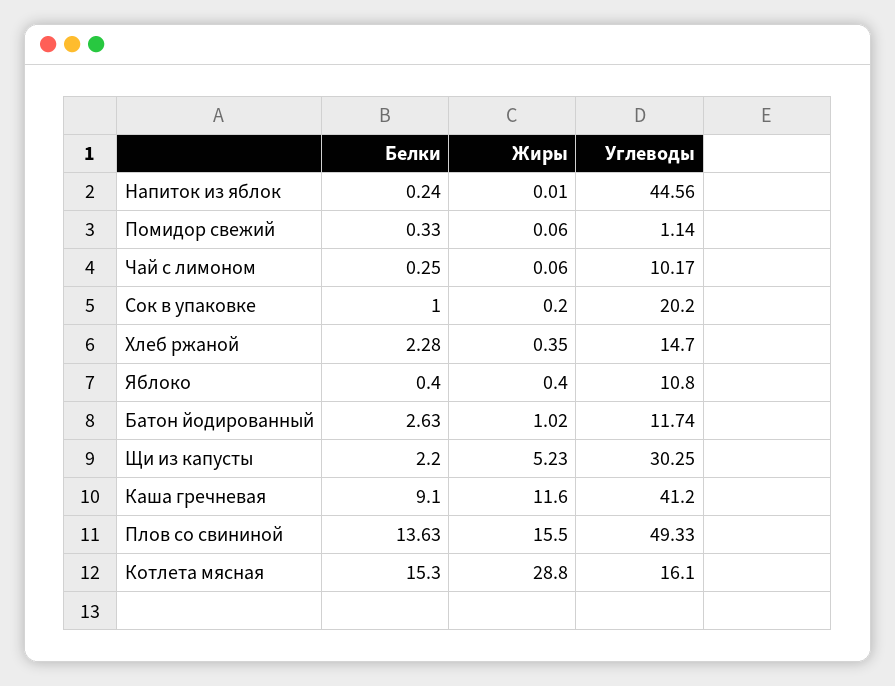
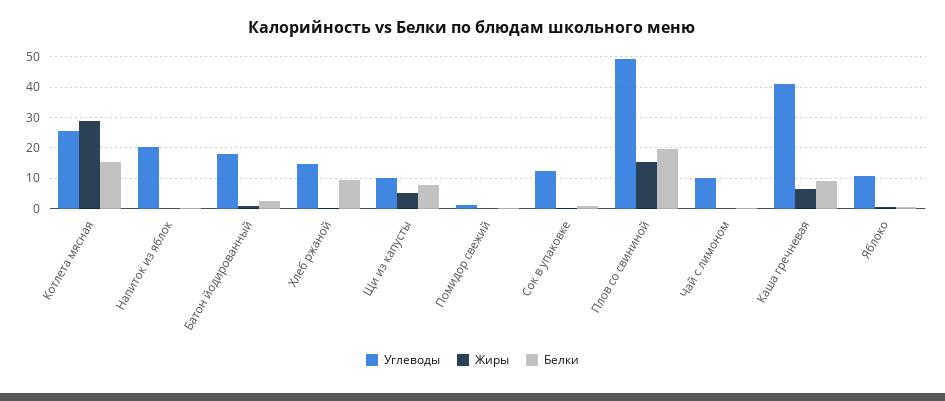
  {
    "Белки": {
      "Напиток из яблок": 0.24,
      "Помидор свежий": 0.33,
      "Чай с лимоном": 0.25,
      "Сок в упаковке": 1,
-     "Хлеб ржаной": 2.28,
+     "Хлеб ржаной": 10,
      "Яблоко": 0.4,
      "Батон йодированный": 2.63,
-     "Щи из капусты": 2.2,
+     "Щи из капусты": 8,
      "Каша гречневая": 9.1,
-     "Плов со свининой": 13.63,
+     "Плов со свининой": 20,
      "Котлета мясная": 15.3
    },
    "Жиры": {
      "Напиток из яблок": 0.01,
      "Помидор свежий": 0.06,
      "Чай с лимоном": 0.06,
      "Сок в упаковке": 0.2,
      "Хлеб ржаной": 0.35,
      "Яблоко": 0.4,
      "Батон йодированный": 1.02,
      "Щи из капусты": 5.23,
-     "Каша гречневая": 11.6,
+     "Каша гречневая": 6,
      "Плов со свининой": 15.5,
      "Котлета мясная": 28.8
    },
    "Углеводы": {
-     "Напиток из яблок": 44.56,
+     "Напиток из яблок": 20,
      "Помидор свежий": 1.14,
      "Чай с лимоном": 10.17,
-     "Сок в упаковке": 20.2,
+     "Сок в упаковке": 12,
      "Хлеб ржаной": 14.7,
      "Яблоко": 10.8,
-     "Батон йодированный": 11.74,
+     "Батон йодированный": 18,
-     "Щи из капусты": 30.25,
+     "Щи из капусты": 10,
      "Каша гречневая": 41.2,
      "Плов со свининой": 49.33,
-     "Котлета мясная": 16.1
+     "Котлета мясная": 26
    }
  }

